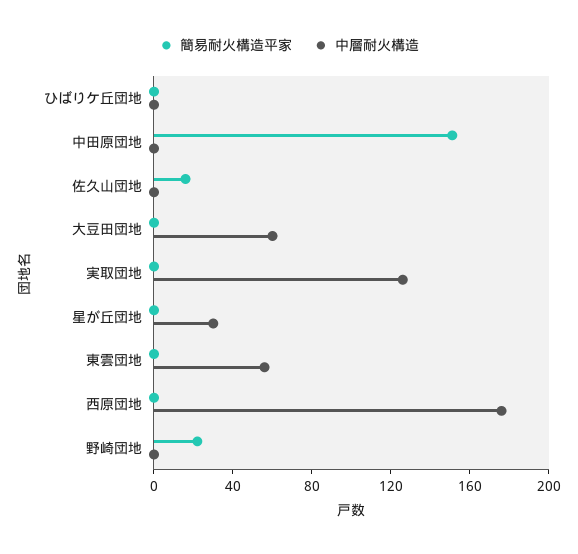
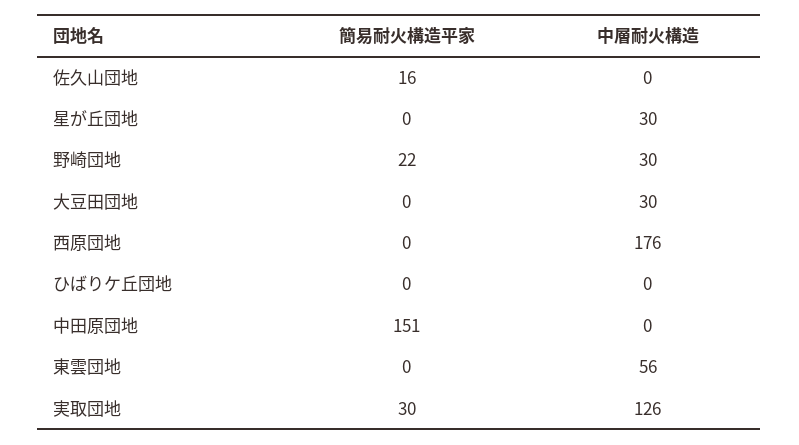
  {
    "簡易耐火構造平家": {
      "ひばりケ丘団地": 0,
      "中田原団地": 151,
      "佐久山団地": 16,
      "大豆田団地": 0,
-     "実取団地": 0,
+     "実取団地": 30,
      "星が丘団地": 0,
      "東雲団地": 0,
      "西原団地": 0,
      "野崎団地": 22
    },
    "中層耐火構造": {
      "ひばりケ丘団地": 0,
      "中田原団地": 0,
      "佐久山団地": 0,
-     "大豆田団地": 60,
+     "大豆田団地": 30,
      "実取団地": 126,
      "星が丘団地": 30,
      "東雲団地": 56,
      "西原団地": 176,
-     "野崎団地": 0
+     "野崎団地": 30
    }
  }

